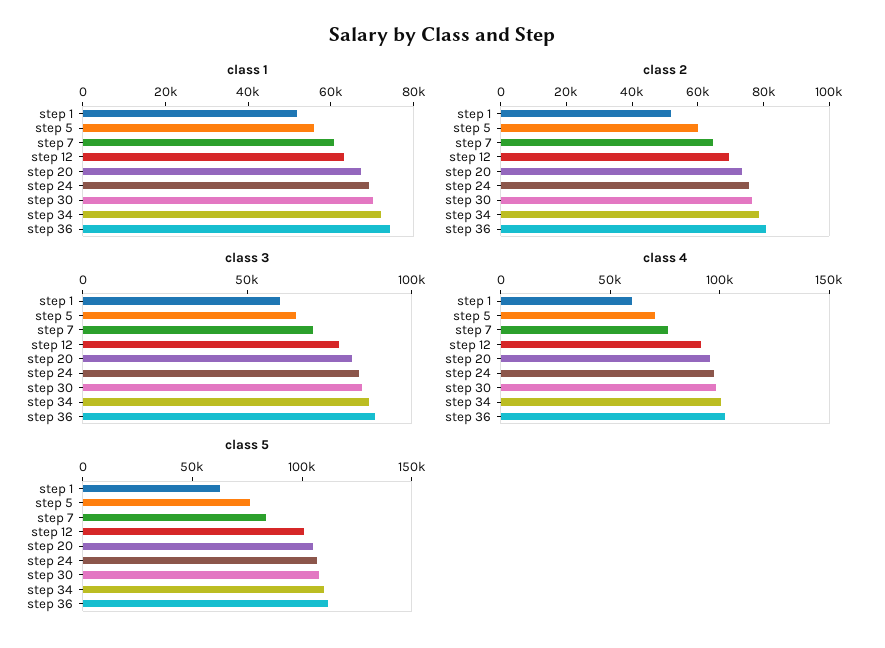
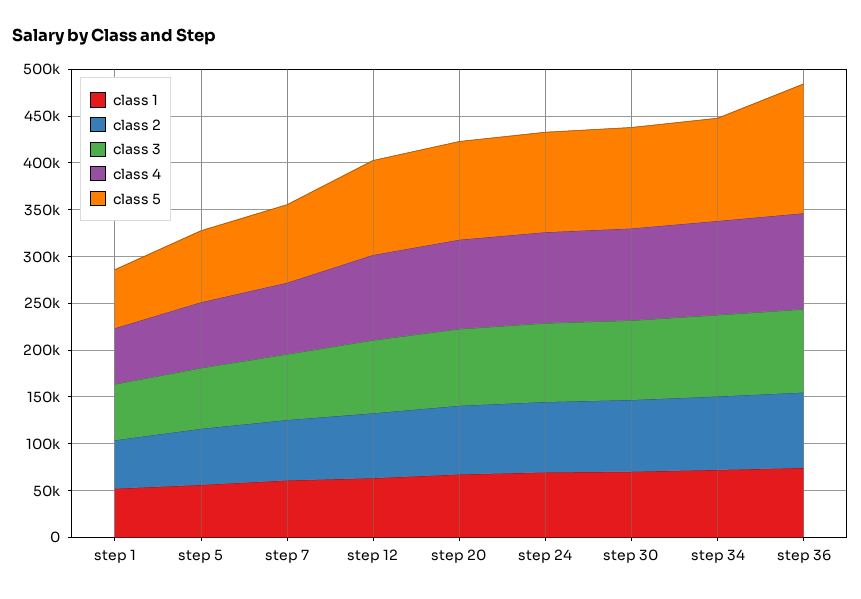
  {
    "class 1": {
      "step 1": 50000,
      "step 5": 55000,
      "step 7": 60000,
      "step 12": 65000,
      "step 20": 65000,
      "step 24": 70000,
      "step 30": 70000,
      "step 34": 70000,
      "step 36": 75000
    },
    "class 2": {
      "step 1": 50000,
      "step 5": 60000,
      "step 7": 65000,
      "step 12": 70000,
      "step 20": 75000,
      "step 24": 75000,
      "step 30": 75000,
      "step 34": 80000,
      "step 36": 80000
    },
    "class 3": {
      "step 1": 60000,
      "step 5": 60000,
      "step 7": 70000,
      "step 12": 80000,
      "step 20": 80000,
      "step 24": 80000,
      "step 30": 80000,
      "step 34": 90000,
      "step 36": 90000
    },
    "class 4": {
      "step 1": 60000,
      "step 5": 70000,
      "step 7": 80000,
      "step 12": 90000,
      "step 20": 100000,
      "step 24": 100000,
      "step 30": 100000,
      "step 34": 100000,
      "step 36": 100000
    },
    "class 5": {
      "step 1": 60000,
      "step 5": 80000,
      "step 7": 80000,
      "step 12": 100000,
      "step 20": 100000,
      "step 24": 110000,
      "step 30": 110000,
      "step 34": 110000,
-     "step 36": 110000
+     "step 36": 140000
    }
  }

